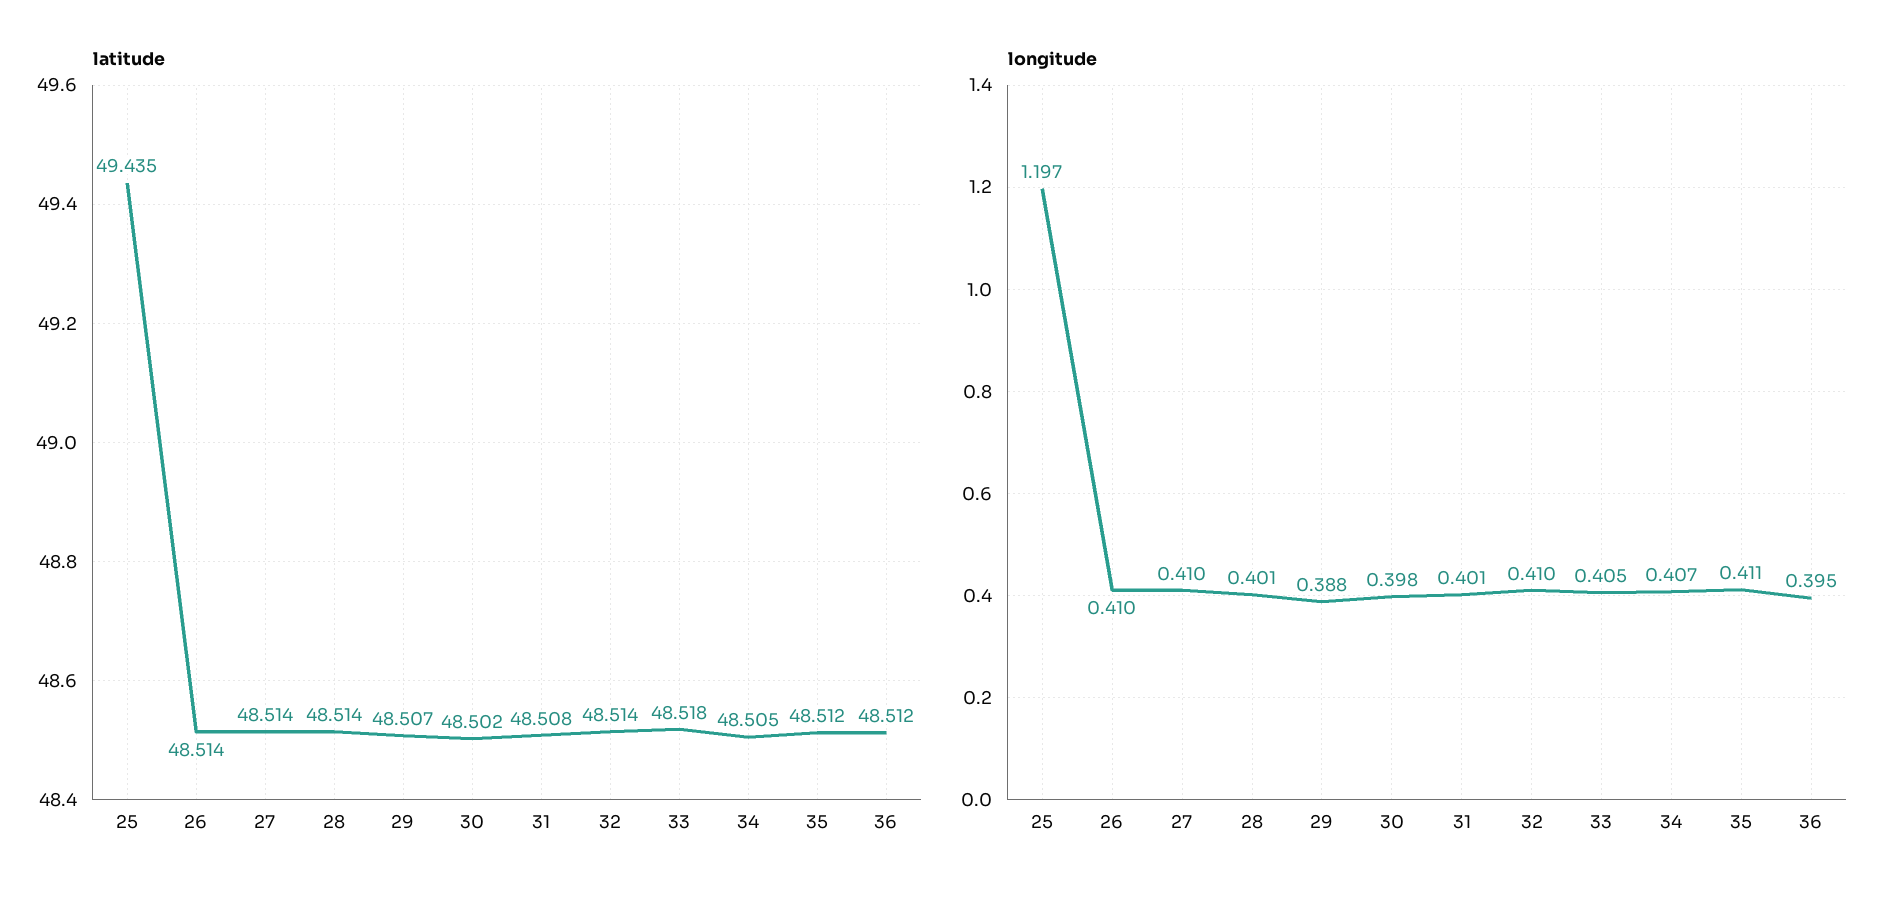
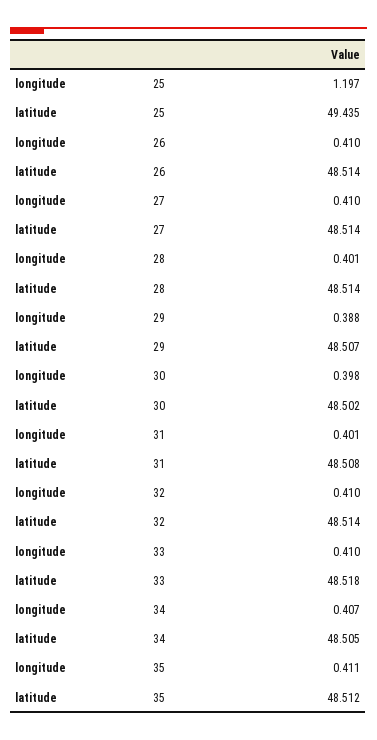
  {
    "latitude": {
      "25": 49.435,
      "26": 48.514,
      "27": 48.514,
      "28": 48.514,
      "29": 48.507,
      "30": 48.502,
      "31": 48.508,
      "32": 48.514,
      "33": 48.518,
      "34": 48.505,
-     "35": 48.512,
+     "35": 48.512
-     "36": 48.512
    },
    "longitude": {
      "25": 1.197,
      "26": 0.41,
      "27": 0.41,
      "28": 0.401,
      "29": 0.388,
      "30": 0.398,
      "31": 0.401,
      "32": 0.41,
-     "33": 0.405,
+     "33": 0.41,
      "34": 0.407,
-     "35": 0.411,
+     "35": 0.411
-     "36": 0.395
    }
  }

